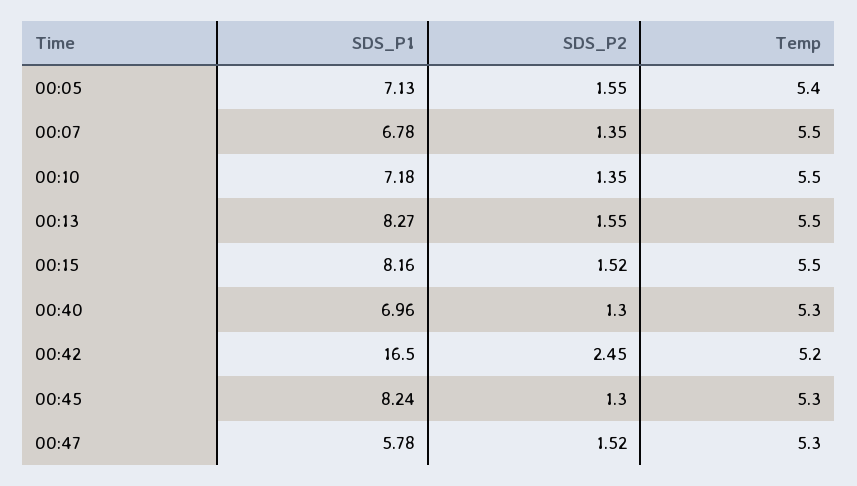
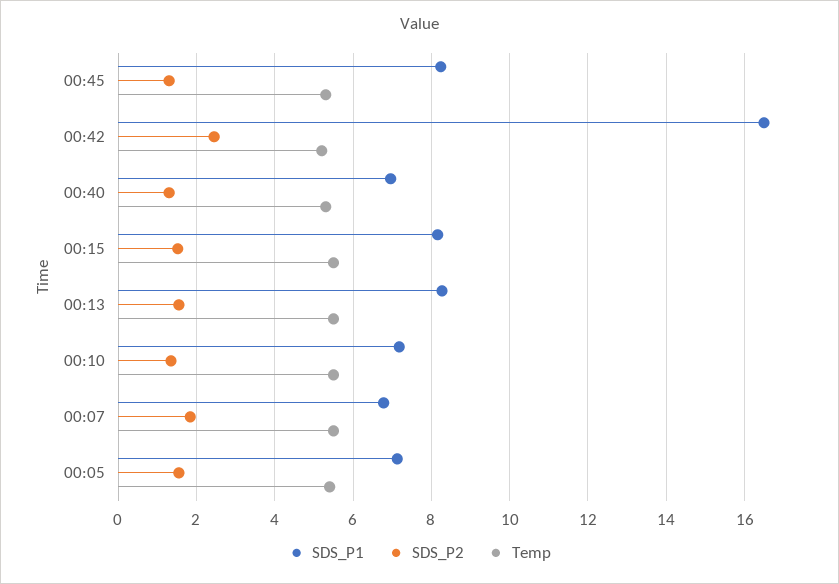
  {
    "SDS_P1": {
      "00:05": 7.13,
      "00:07": 6.78,
      "00:10": 7.18,
      "00:13": 8.27,
      "00:15": 8.16,
      "00:40": 6.96,
      "00:42": 16.5,
-     "00:45": 8.24,
+     "00:45": 8.24
-     "00:47": 5.78
    },
    "SDS_P2": {
      "00:05": 1.55,
-     "00:07": 1.35,
+     "00:07": 1.8,
      "00:10": 1.35,
      "00:13": 1.55,
      "00:15": 1.52,
      "00:40": 1.3,
      "00:42": 2.45,
-     "00:45": 1.3,
+     "00:45": 1.3
-     "00:47": 1.52
    },
    "Temp": {
      "00:05": 5.4,
      "00:07": 5.5,
      "00:10": 5.5,
      "00:13": 5.5,
      "00:15": 5.5,
      "00:40": 5.3,
      "00:42": 5.2,
-     "00:45": 5.3,
+     "00:45": 5.3
-     "00:47": 5.3
    }
  }

